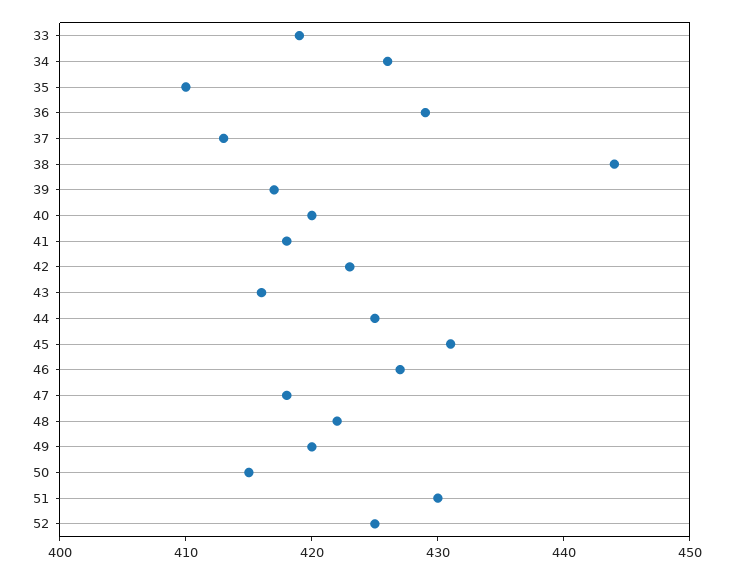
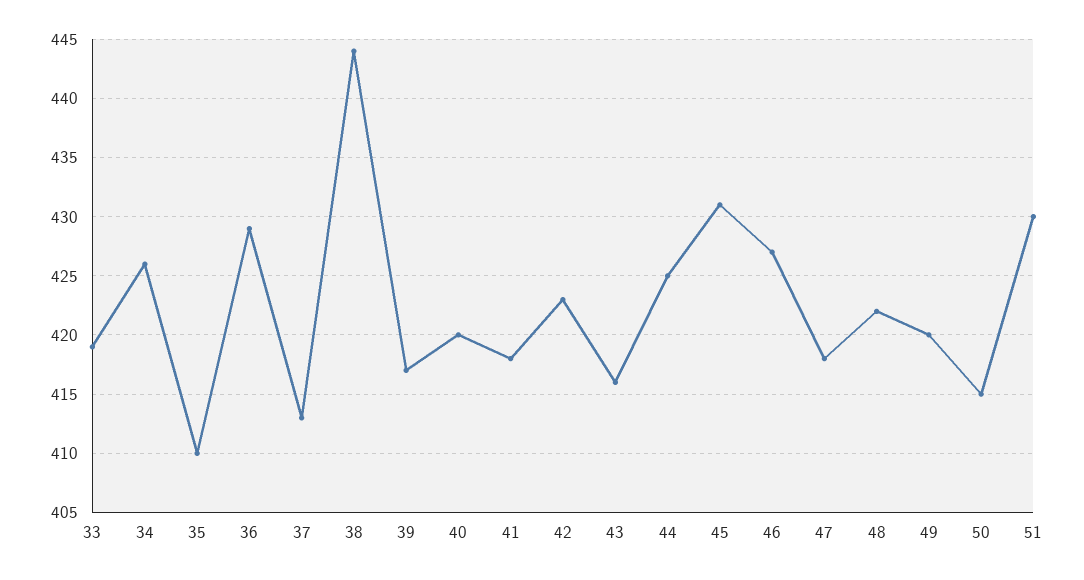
  {
    "33": 419,
    "34": 426,
    "35": 410,
    "36": 429,
    "37": 413,
    "38": 444,
    "39": 417,
    "40": 420,
    "41": 418,
    "42": 423,
    "43": 416,
    "44": 425,
    "45": 431,
    "46": 427,
    "47": 418,
    "48": 422,
    "49": 420,
    "50": 415,
-   "51": 430,
+   "51": 430
-   "52": 425
  }

